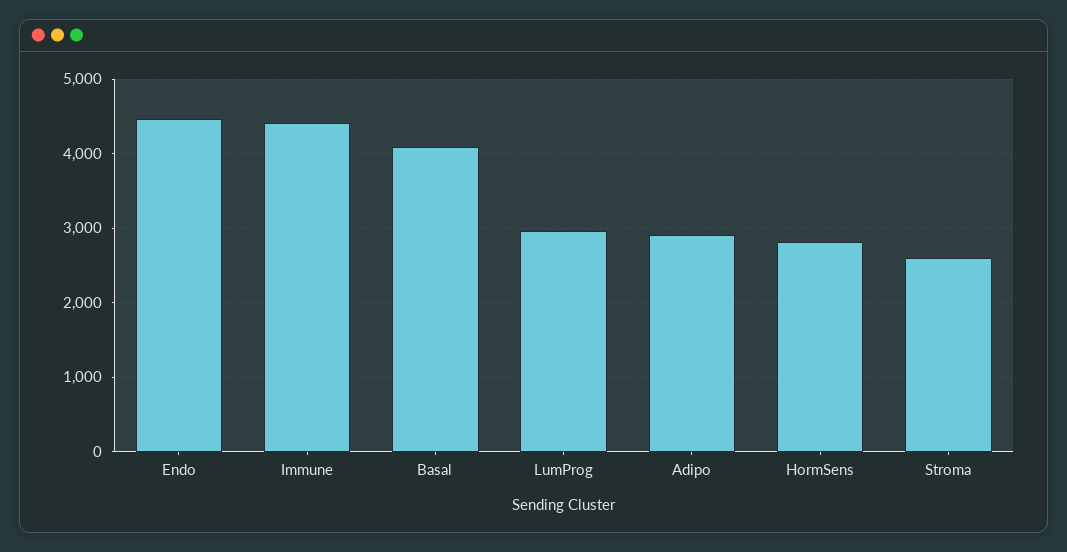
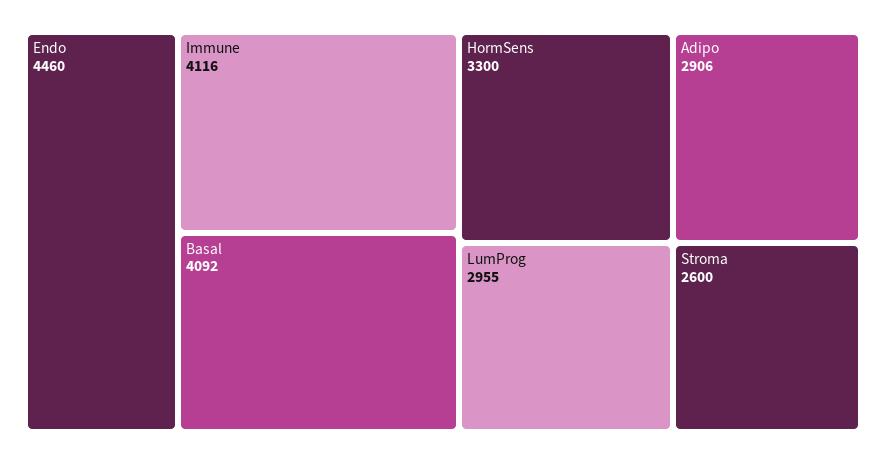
  {
    "Endo": 4460,
-   "Immune": 4400,
+   "Immune": 4116,
    "Basal": 4092,
    "LumProg": 2955,
    "Adipo": 2906,
-   "HormSens": 2800,
+   "HormSens": 3300,
    "Stroma": 2600
  }

